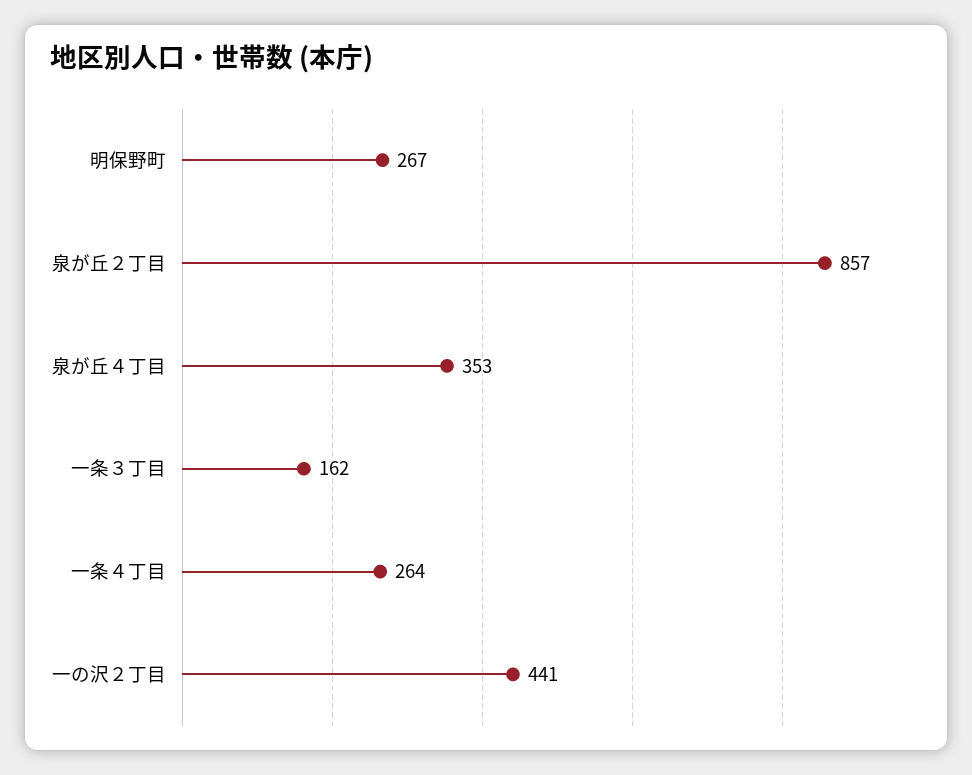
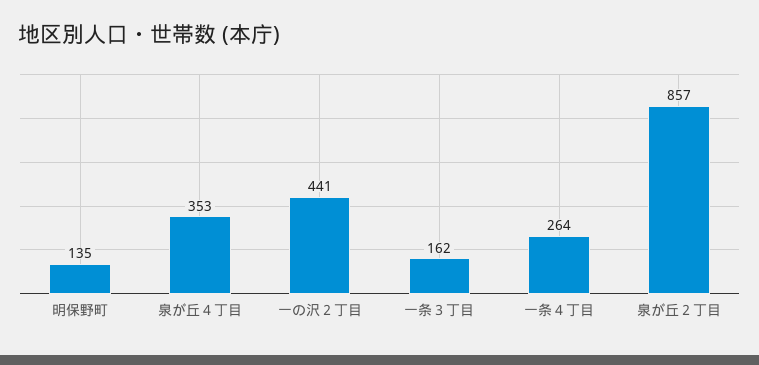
  {
-   "明保野町": 267,
+   "明保野町": 135,
    "泉が丘２丁目": 857,
    "泉が丘４丁目": 353,
    "一条３丁目": 162,
    "一条４丁目": 264,
    "一の沢２丁目": 441
  }

